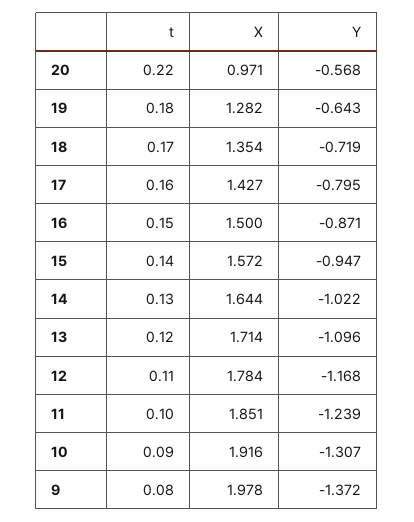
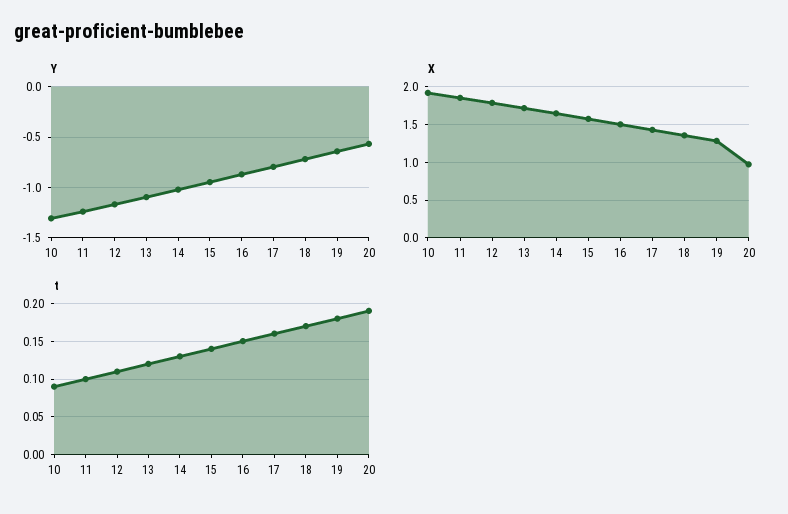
  {
    "t": {
-     "20": 0.22,
+     "20": 0.19,
      "19": 0.18,
      "18": 0.17,
      "17": 0.16,
      "16": 0.15,
      "15": 0.14,
      "14": 0.13,
      "13": 0.12,
      "12": 0.11,
      "11": 0.1,
-     "10": 0.09,
+     "10": 0.09
-     "9": 0.08
    },
    "X": {
      "20": 0.971,
      "19": 1.282,
      "18": 1.354,
      "17": 1.427,
      "16": 1.5,
      "15": 1.572,
      "14": 1.644,
      "13": 1.714,
      "12": 1.784,
      "11": 1.851,
-     "10": 1.916,
+     "10": 1.916
-     "9": 1.978
    },
    "Y": {
      "20": -0.568,
      "19": -0.643,
      "18": -0.719,
      "17": -0.795,
      "16": -0.871,
      "15": -0.947,
      "14": -1.022,
      "13": -1.096,
      "12": -1.168,
      "11": -1.239,
-     "10": -1.307,
+     "10": -1.307
-     "9": -1.372
    }
  }

